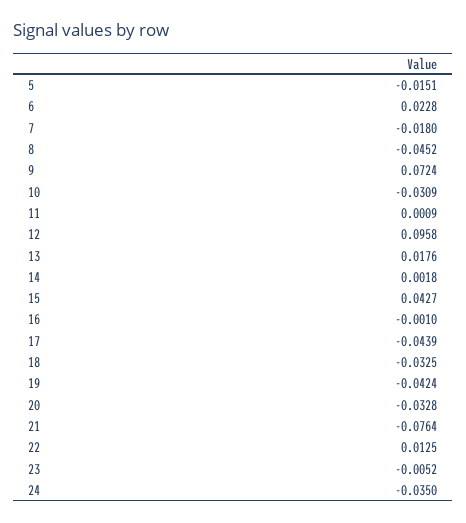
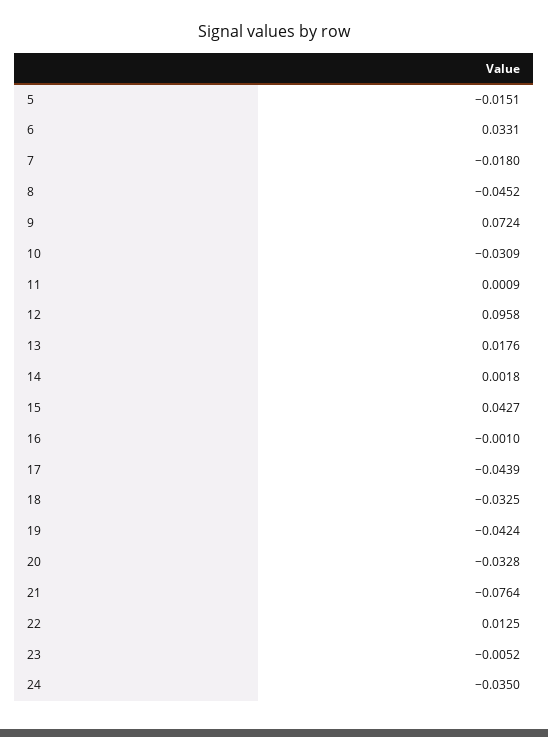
  {
    "5": -0.0151,
-   "6": 0.0228,
+   "6": 0.0331,
    "7": -0.018,
    "8": -0.0452,
    "9": 0.0724,
    "10": -0.0309,
    "11": 0.0009,
    "12": 0.0958,
    "13": 0.0176,
    "14": 0.0018,
    "15": 0.0427,
    "16": -0.001,
    "17": -0.0439,
    "18": -0.0325,
    "19": -0.0424,
    "20": -0.0328,
    "21": -0.0764,
    "22": 0.0125,
    "23": -0.0052,
    "24": -0.035
  }

